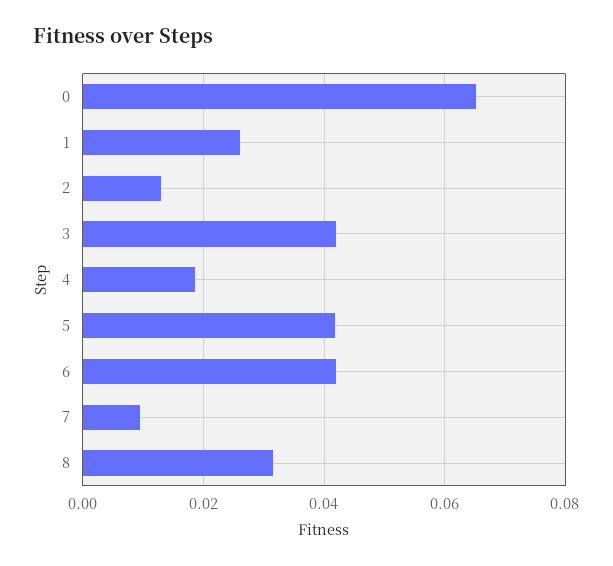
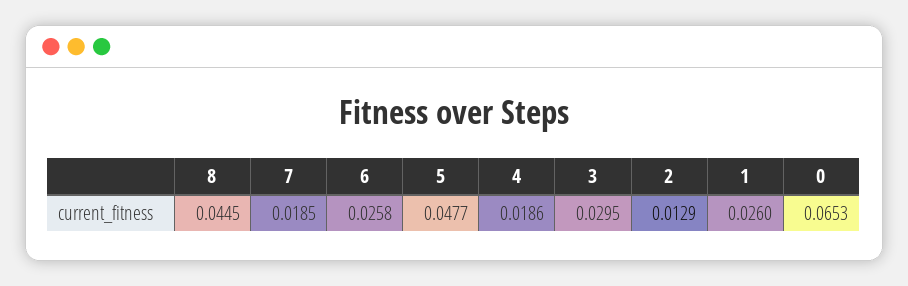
  {
    "0": 0.0653,
    "1": 0.026,
    "2": 0.0129,
-   "3": 0.042,
+   "3": 0.0295,
    "4": 0.0186,
-   "5": 0.042,
+   "5": 0.0477,
-   "6": 0.042,
+   "6": 0.0258,
-   "7": 0.01,
+   "7": 0.0185,
-   "8": 0.032
+   "8": 0.0445
  }

